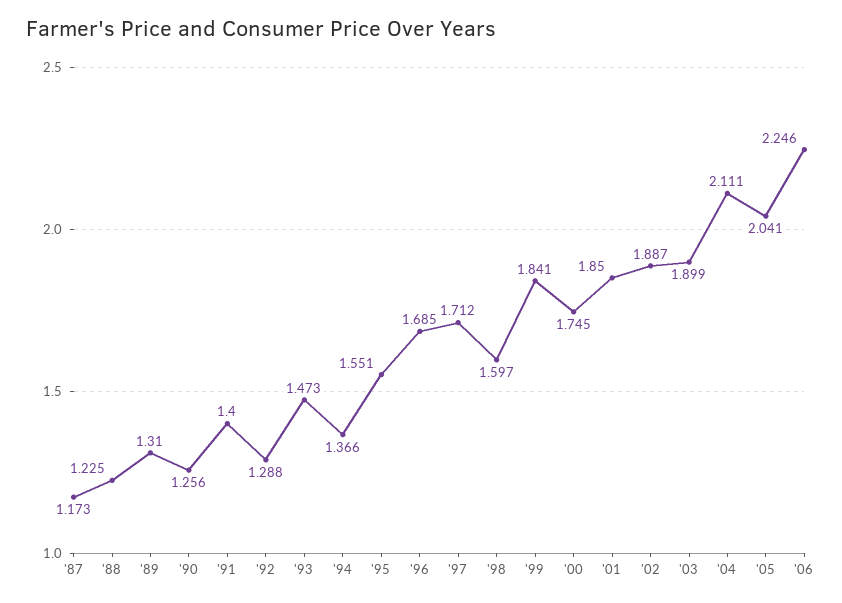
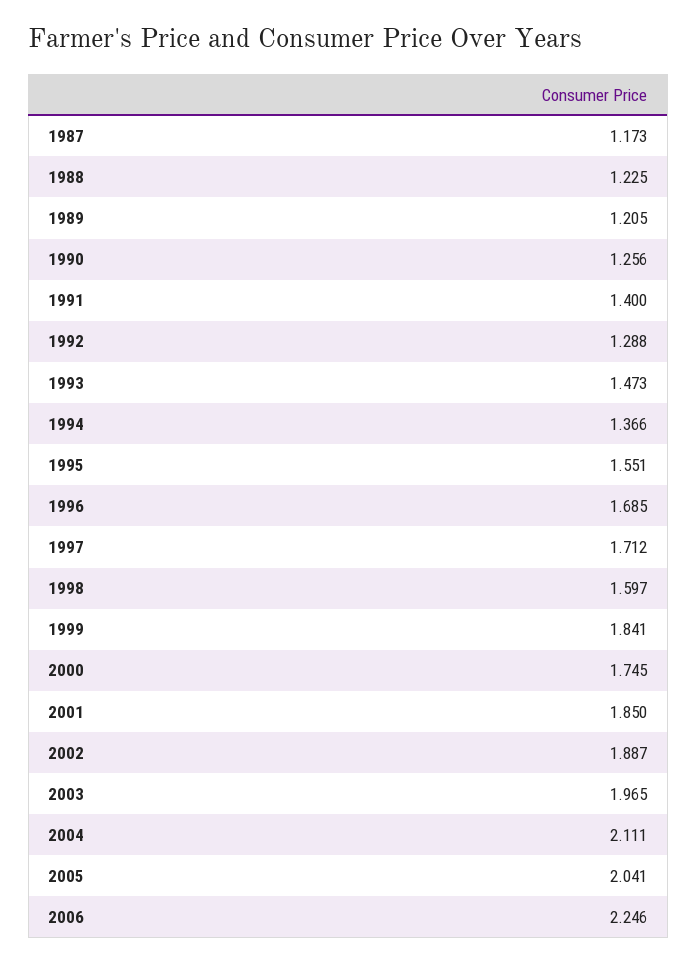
  {
    "'87": 1.173,
    "'88": 1.225,
-   "'89": 1.31,
+   "'89": 1.205,
    "'90": 1.256,
    "'91": 1.4,
    "'92": 1.288,
    "'93": 1.473,
    "'94": 1.366,
    "'95": 1.551,
    "'96": 1.685,
    "'97": 1.712,
    "'98": 1.597,
    "'99": 1.841,
    "'00": 1.745,
    "'01": 1.85,
    "'02": 1.887,
-   "'03": 1.899,
+   "'03": 1.965,
    "'04": 2.111,
    "'05": 2.041,
    "'06": 2.246
  }

